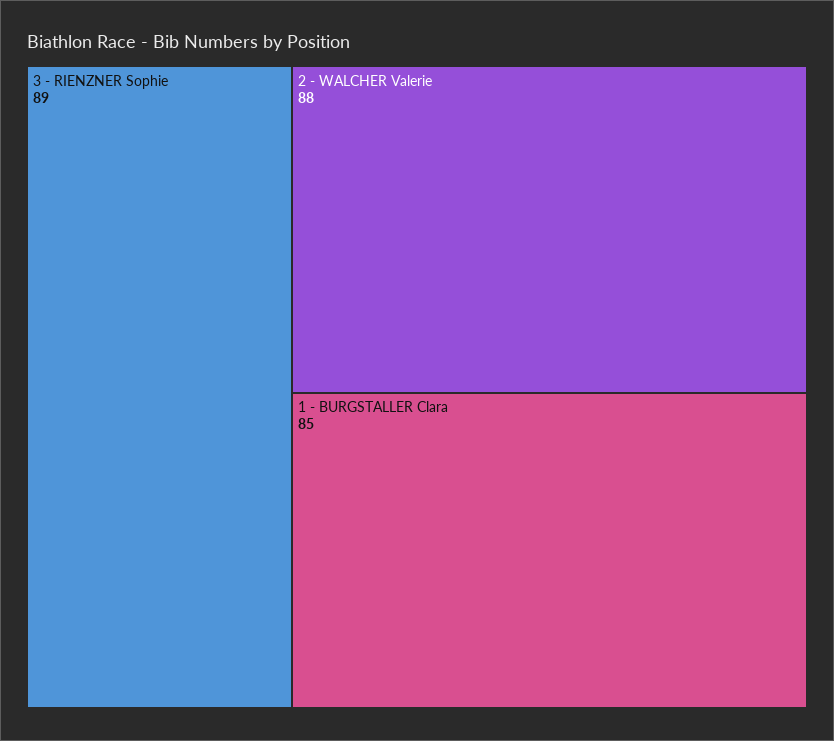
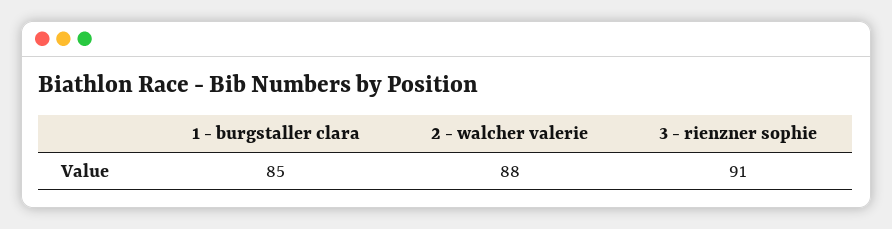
  {
-   "3 - RIENZNER Sophie": 89,
+   "3 - RIENZNER Sophie": 91,
    "2 - WALCHER Valerie": 88,
    "1 - BURGSTALLER Clara": 85
  }

